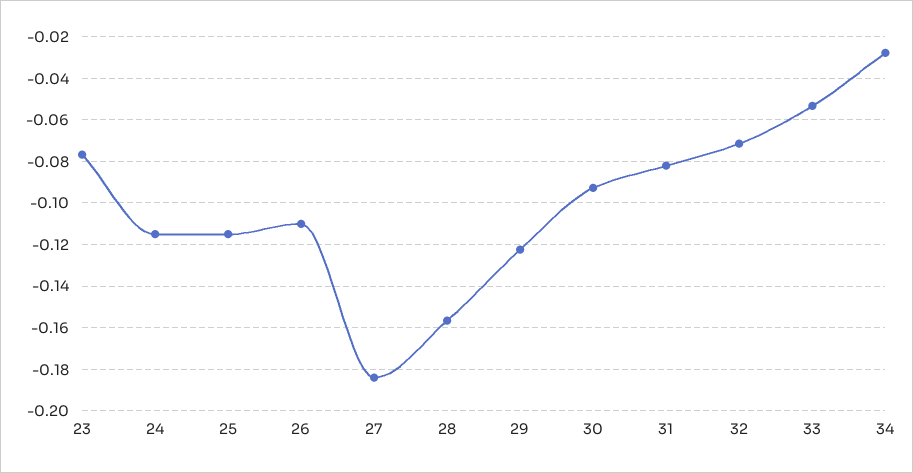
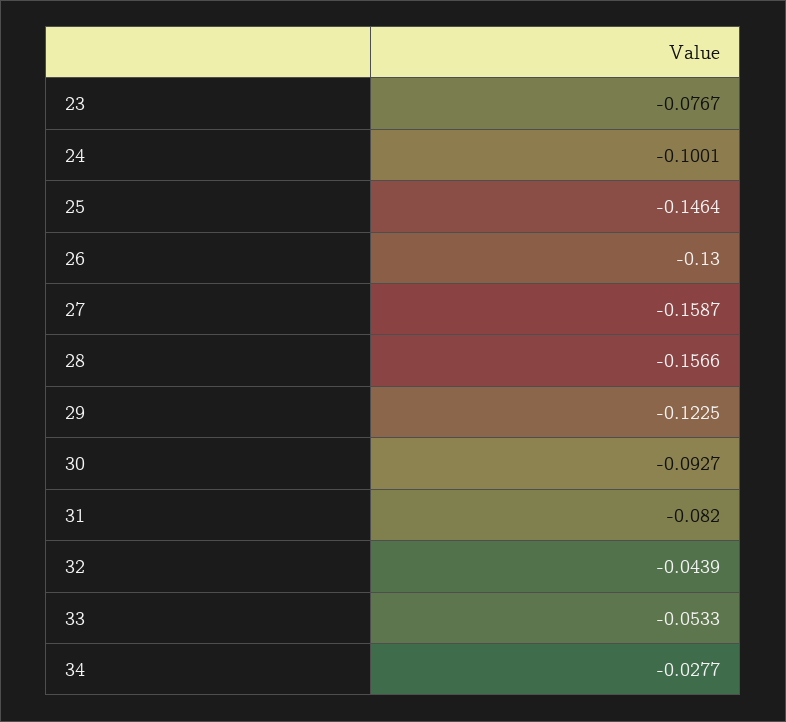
  {
    "23": -0.0767,
-   "24": -0.115,
+   "24": -0.1001,
-   "25": -0.115,
+   "25": -0.1464,
-   "26": -0.11,
+   "26": -0.13,
-   "27": -0.185,
+   "27": -0.1587,
    "28": -0.1566,
    "29": -0.1225,
    "30": -0.0927,
    "31": -0.082,
-   "32": -0.07,
+   "32": -0.0439,
    "33": -0.0533,
    "34": -0.0277
  }

